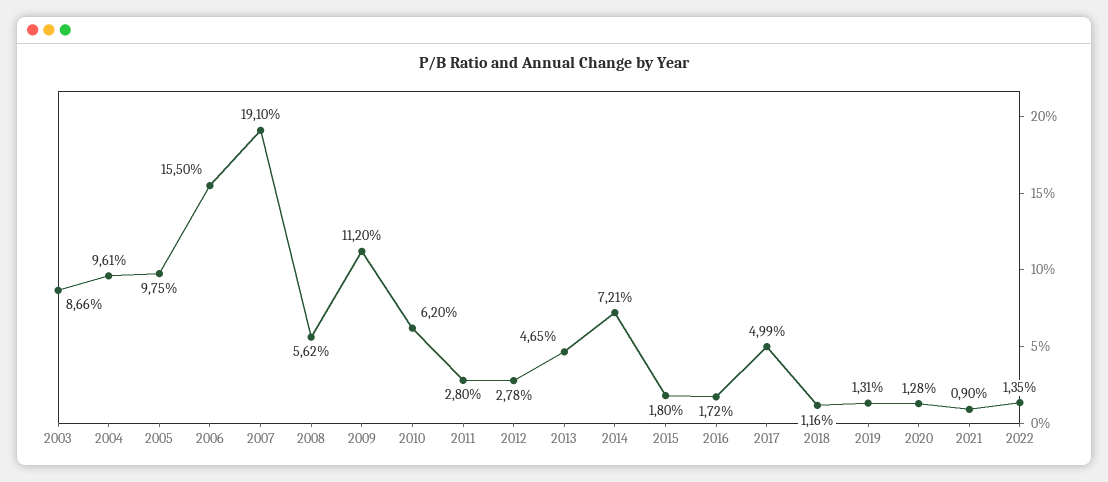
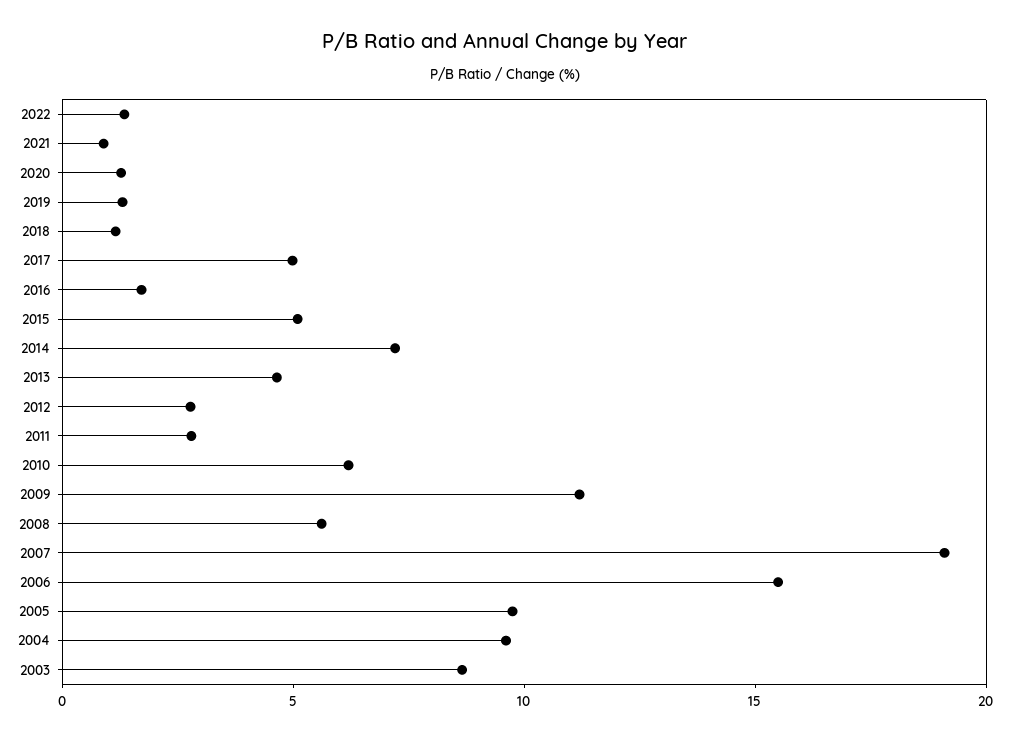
  {
    "2003": 8.66,
    "2004": 9.61,
    "2005": 9.75,
    "2006": 15.5,
    "2007": 19.1,
    "2008": 5.62,
    "2009": 11.2,
    "2010": 6.2,
    "2011": 2.8,
    "2012": 2.78,
    "2013": 4.65,
    "2014": 7.21,
-   "2015": 1.8,
+   "2015": 5,
    "2016": 1.72,
    "2017": 4.99,
    "2018": 1.16,
    "2019": 1.31,
    "2020": 1.28,
    "2021": 0.9,
    "2022": 1.35
  }

